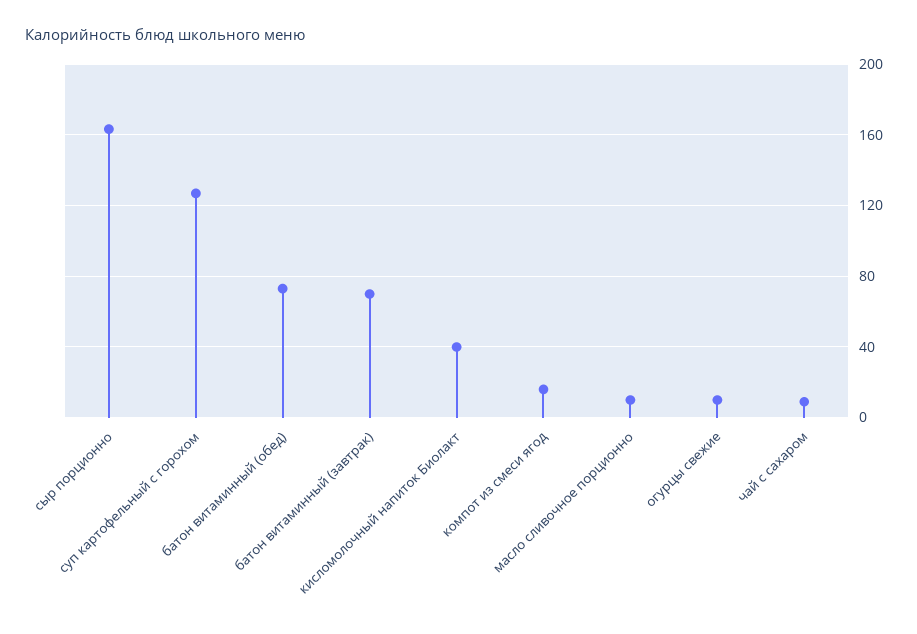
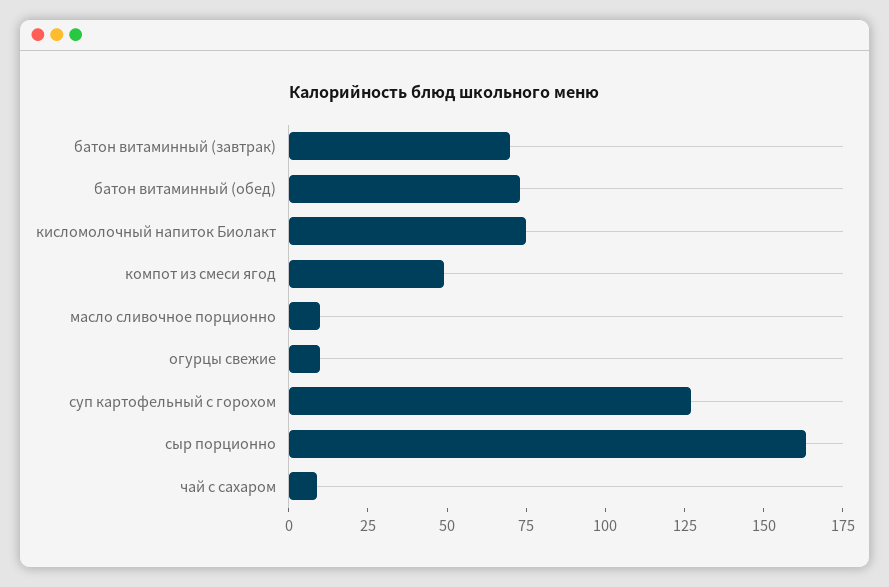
  {
    "сыр порционно": 165,
    "суп картофельный с горохом": 125,
    "батон витаминный (обед)": 75,
    "батон витаминный (завтрак)": 70,
-   "кисломолочный напиток Биолакт": 40,
+   "кисломолочный напиток Биолакт": 75,
-   "компот из смеси ягод": 15,
+   "компот из смеси ягод": 50,
    "масло сливочное порционно": 10,
    "огурцы свежие": 10,
    "чай с сахаром": 10
  }

